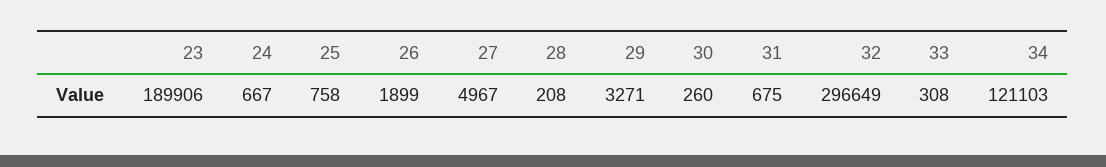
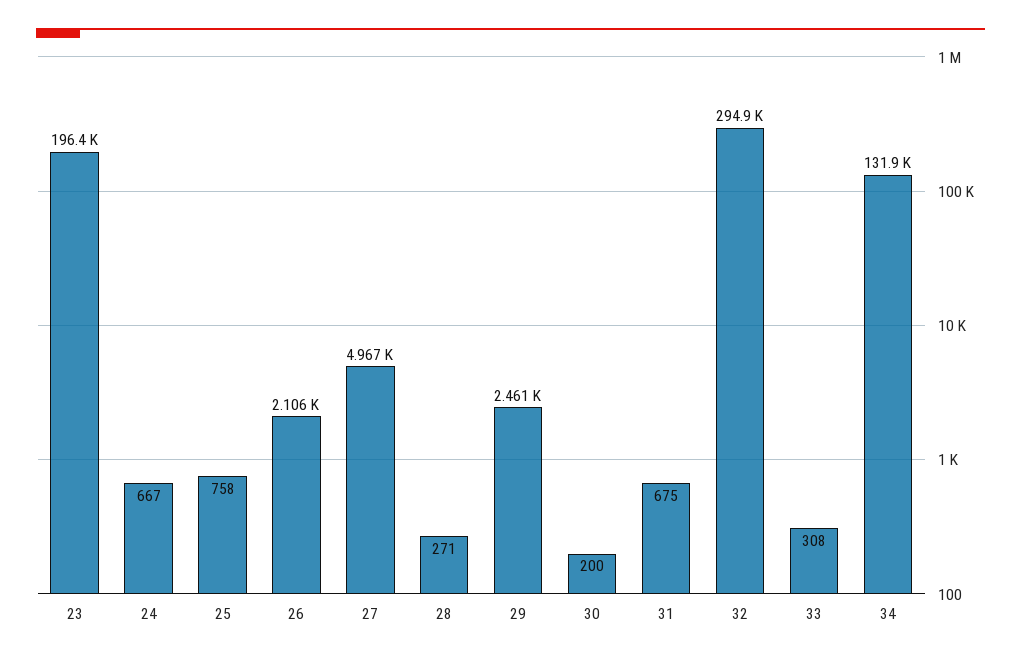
  {
-   "23": 189906,
+   "23": 196400,
    "24": 667,
    "25": 758,
-   "26": 1899,
+   "26": 2106,
    "27": 4967,
-   "28": 208,
+   "28": 271,
-   "29": 3271,
+   "29": 2461,
-   "30": 260,
+   "30": 200,
    "31": 675,
-   "32": 296649,
+   "32": 294900,
    "33": 308,
-   "34": 121103
+   "34": 131900
  }

